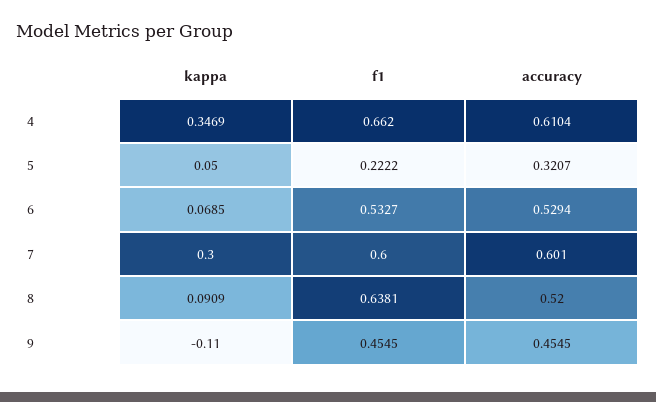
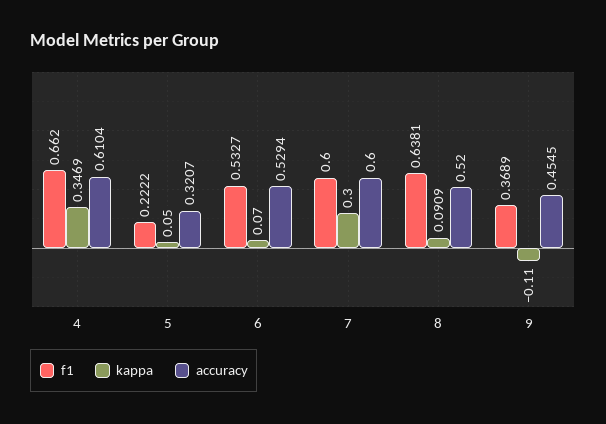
  {
    "kappa": {
      "4": 0.3469,
      "5": 0.05,
-     "6": 0.0685,
+     "6": 0.07,
      "7": 0.3,
      "8": 0.0909,
      "9": -0.11
    },
    "f1": {
      "4": 0.662,
      "5": 0.2222,
      "6": 0.5327,
      "7": 0.6,
      "8": 0.6381,
-     "9": 0.4545
+     "9": 0.3689
    },
    "accuracy": {
      "4": 0.6104,
      "5": 0.3207,
      "6": 0.5294,
-     "7": 0.601,
+     "7": 0.6,
      "8": 0.52,
      "9": 0.4545
    }
  }

